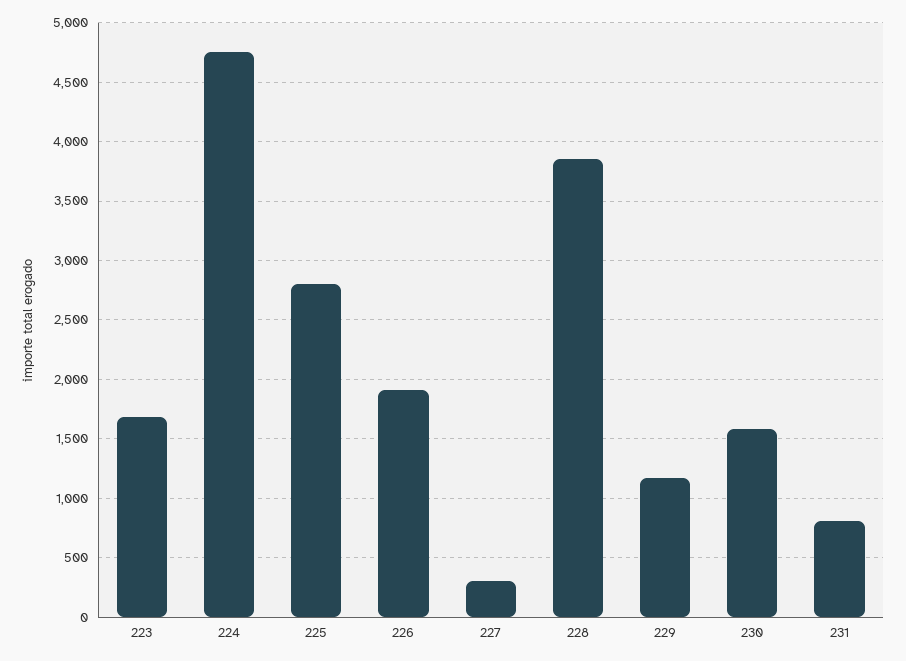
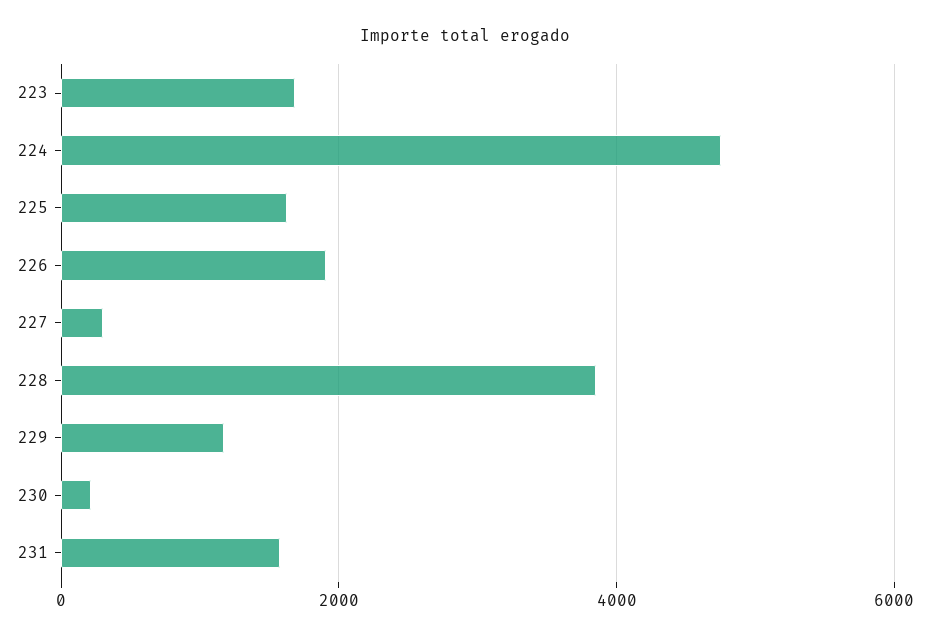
  {
    "223": 1700,
    "224": 4800,
-   "225": 2800,
+   "225": 1600,
    "226": 1900,
    "227": 300,
    "228": 3900,
    "229": 1200,
-   "230": 1600,
+   "230": 200,
-   "231": 800
+   "231": 1600
  }

